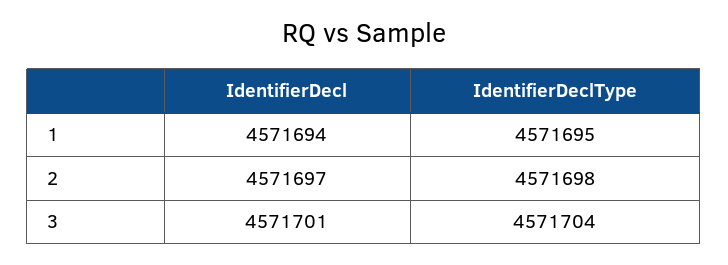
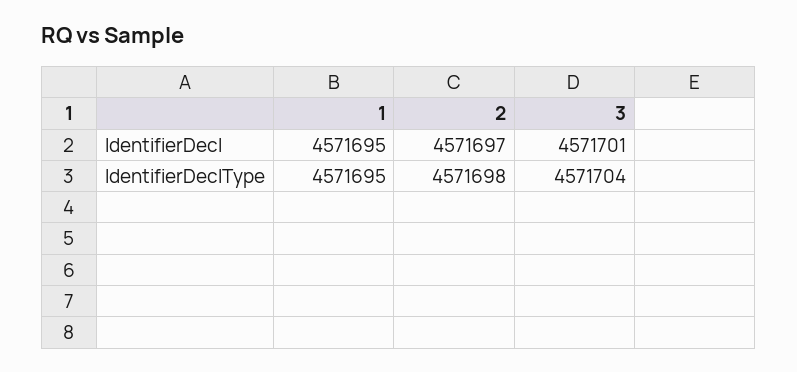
  {
    "IdentifierDecl": {
-     "1": 4571694,
+     "1": 4571695,
      "2": 4571697,
      "3": 4571701
    },
    "IdentifierDeclType": {
      "1": 4571695,
      "2": 4571698,
      "3": 4571704
    }
  }

